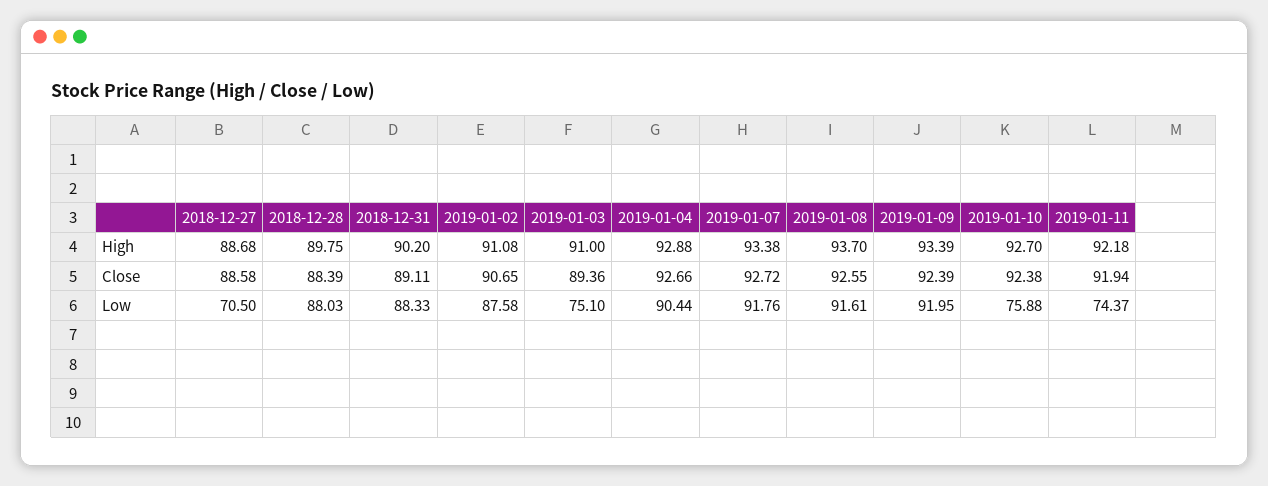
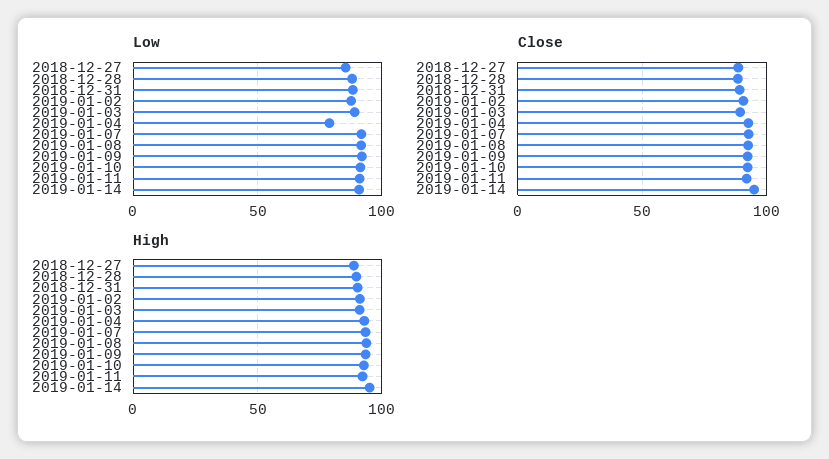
  {
    "High": {
      "2018-12-27": 88.68,
      "2018-12-28": 89.75,
      "2018-12-31": 90.2,
      "2019-01-02": 91.08,
      "2019-01-03": 91,
      "2019-01-04": 92.88,
      "2019-01-07": 93.38,
      "2019-01-08": 93.7,
      "2019-01-09": 93.39,
      "2019-01-10": 92.7,
-     "2019-01-11": 92.18
+     "2019-01-11": 92.18,
+     "2019-01-14": 95
    },
    "Close": {
      "2018-12-27": 88.58,
      "2018-12-28": 88.39,
      "2018-12-31": 89.11,
      "2019-01-02": 90.65,
      "2019-01-03": 89.36,
      "2019-01-04": 92.66,
      "2019-01-07": 92.72,
      "2019-01-08": 92.55,
      "2019-01-09": 92.39,
      "2019-01-10": 92.38,
-     "2019-01-11": 91.94
+     "2019-01-11": 91.94,
+     "2019-01-14": 95
    },
    "Low": {
-     "2018-12-27": 70.5,
+     "2018-12-27": 85,
      "2018-12-28": 88.03,
      "2018-12-31": 88.33,
      "2019-01-02": 87.58,
-     "2019-01-03": 75.1,
+     "2019-01-03": 90,
-     "2019-01-04": 90.44,
+     "2019-01-04": 80,
      "2019-01-07": 91.76,
      "2019-01-08": 91.61,
      "2019-01-09": 91.95,
-     "2019-01-10": 75.88,
+     "2019-01-10": 90,
-     "2019-01-11": 74.37
+     "2019-01-11": 90,
+     "2019-01-14": 90
    }
  }

